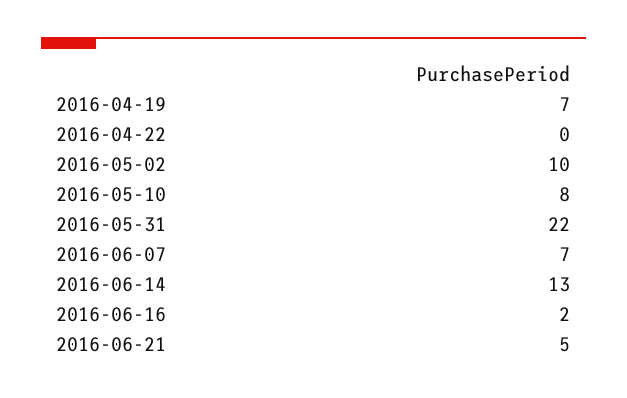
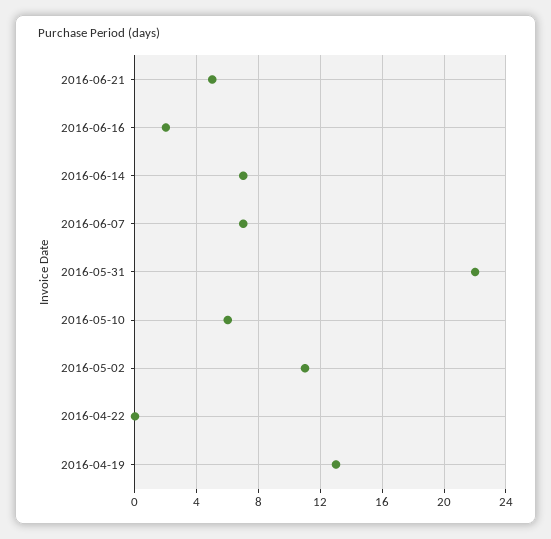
  {
-   "2016-04-19": 7,
+   "2016-04-19": 13,
    "2016-04-22": 0,
-   "2016-05-02": 10,
+   "2016-05-02": 11,
-   "2016-05-10": 8,
+   "2016-05-10": 6,
    "2016-05-31": 22,
    "2016-06-07": 7,
-   "2016-06-14": 13,
+   "2016-06-14": 7,
    "2016-06-16": 2,
    "2016-06-21": 5
  }

